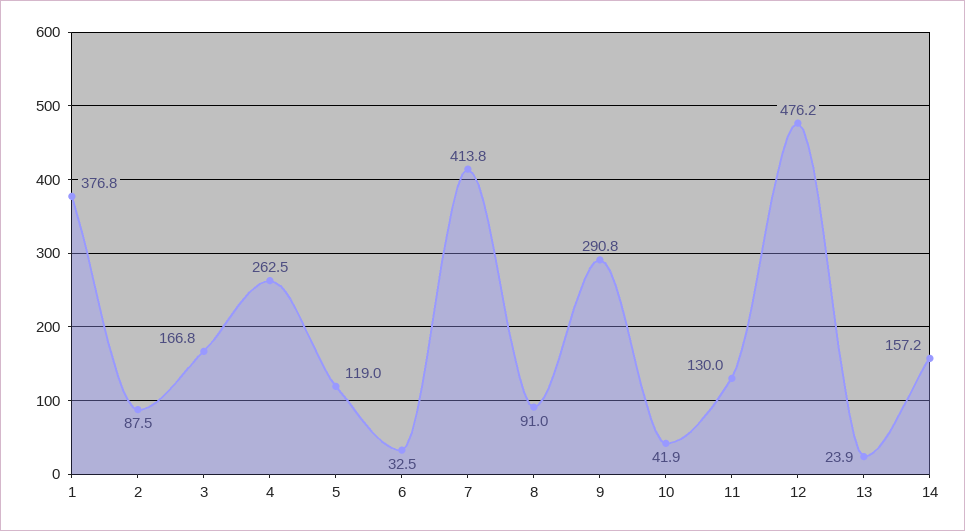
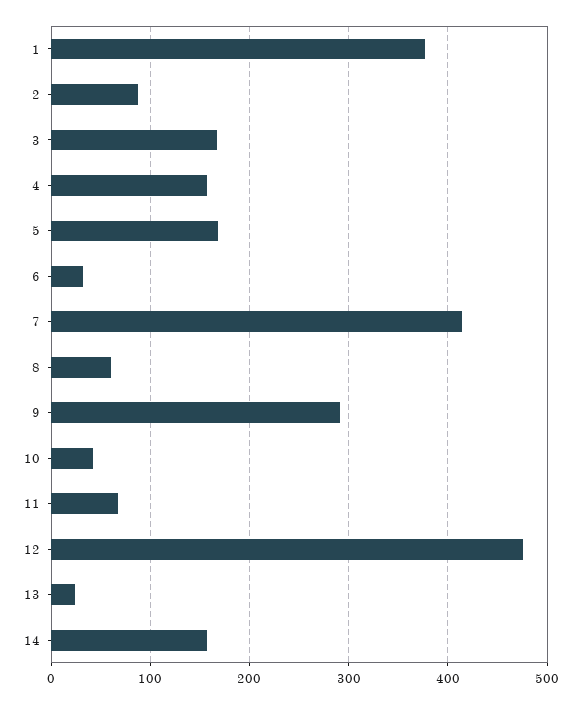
  {
    "1": 376.8,
    "2": 87.5,
    "3": 166.8,
-   "4": 262.5,
+   "4": 160,
-   "5": 119,
+   "5": 170,
    "6": 32.5,
    "7": 413.8,
-   "8": 91,
+   "8": 60,
    "9": 290.8,
    "10": 41.9,
-   "11": 130,
+   "11": 70,
    "12": 476.2,
    "13": 23.9,
    "14": 157.2
  }

